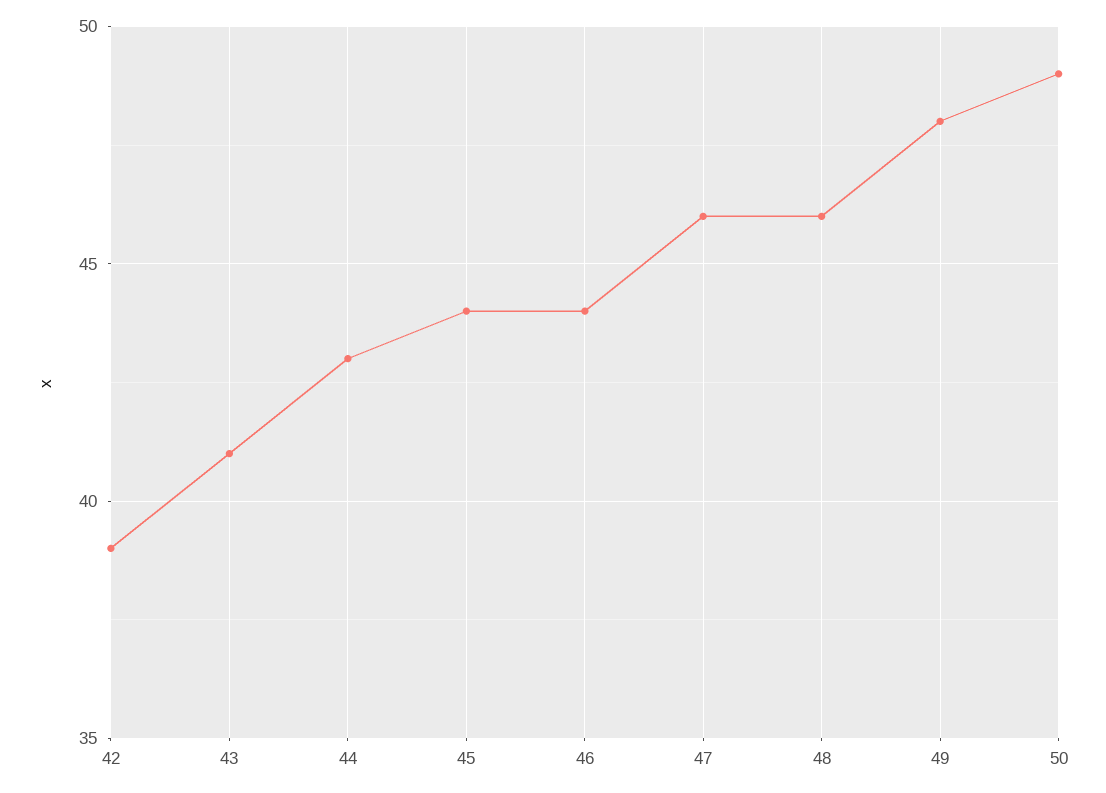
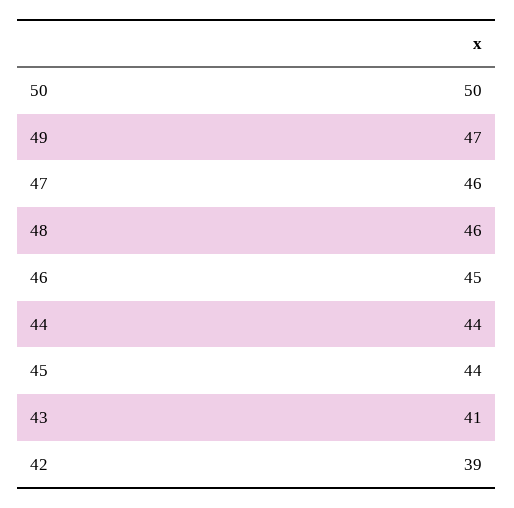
  {
    "42": 39,
    "43": 41,
-   "44": 43,
+   "44": 44,
    "45": 44,
-   "46": 44,
+   "46": 45,
    "47": 46,
    "48": 46,
-   "49": 48,
+   "49": 47,
-   "50": 49
+   "50": 50
  }

